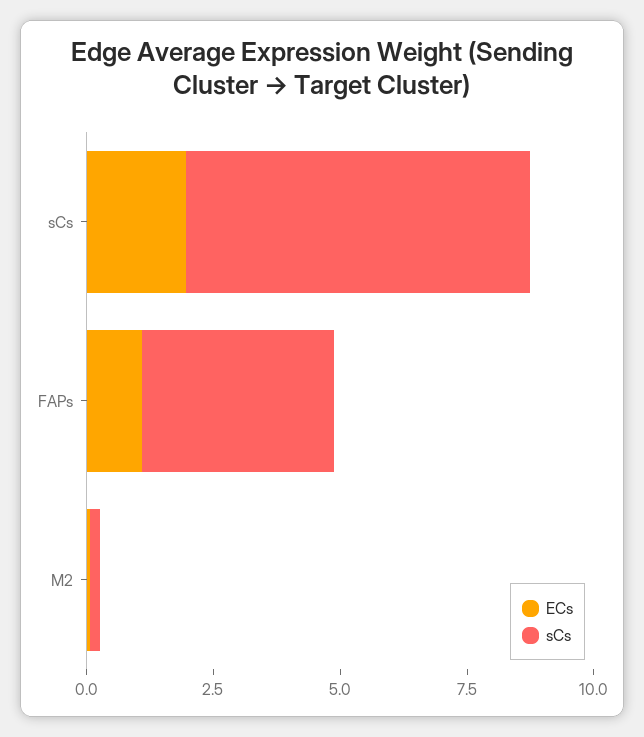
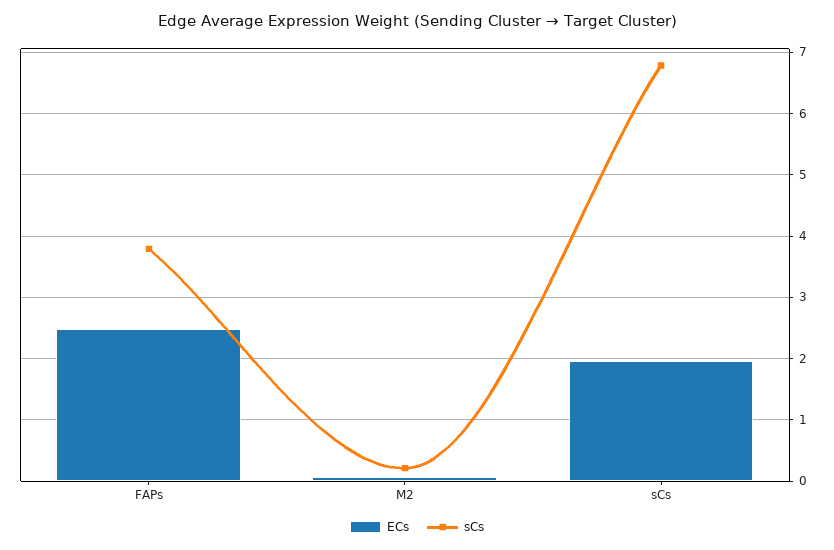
  {
    "ECs": {
      "sCs": 2,
-     "FAPs": 1,
+     "FAPs": 2.5,
      "M2": 0.1
    },
    "sCs": {
      "sCs": 6.8,
      "FAPs": 3.8,
      "M2": 0.2
    }
  }

